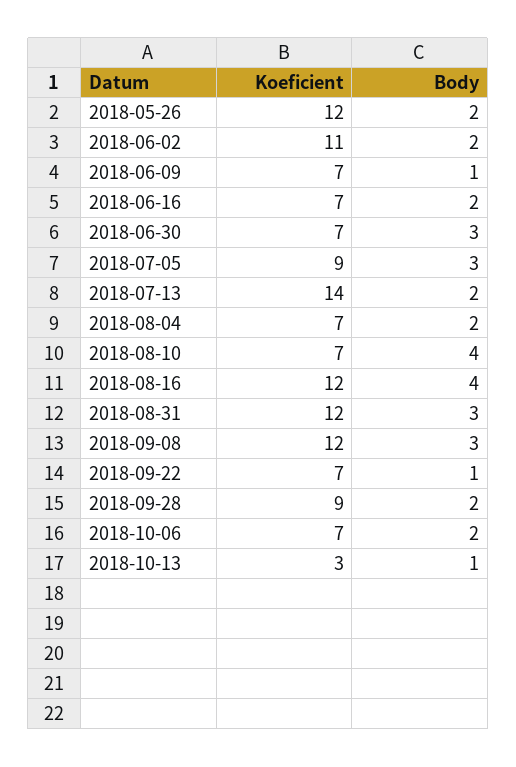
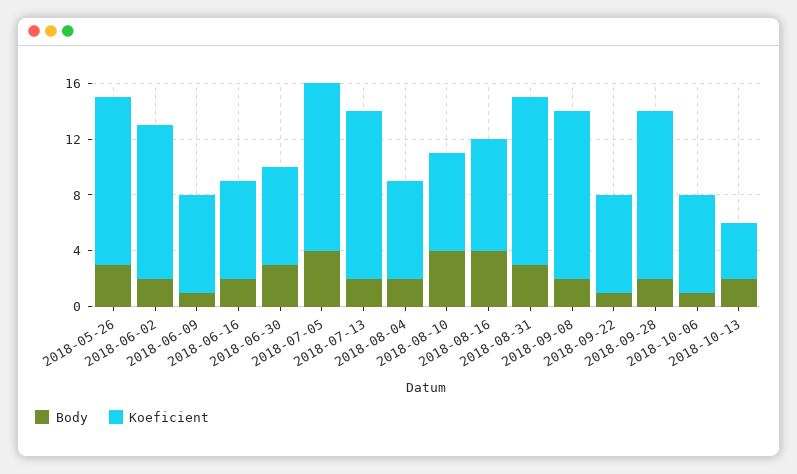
  {
    "Koeficient": {
      "2018-05-26": 12,
      "2018-06-02": 11,
      "2018-06-09": 7,
      "2018-06-16": 7,
      "2018-06-30": 7,
-     "2018-07-05": 9,
+     "2018-07-05": 12,
-     "2018-07-13": 14,
+     "2018-07-13": 12,
      "2018-08-04": 7,
      "2018-08-10": 7,
-     "2018-08-16": 12,
+     "2018-08-16": 8,
      "2018-08-31": 12,
      "2018-09-08": 12,
      "2018-09-22": 7,
-     "2018-09-28": 9,
+     "2018-09-28": 12,
      "2018-10-06": 7,
-     "2018-10-13": 3
+     "2018-10-13": 4
    },
    "Body": {
-     "2018-05-26": 2,
+     "2018-05-26": 3,
      "2018-06-02": 2,
      "2018-06-09": 1,
      "2018-06-16": 2,
      "2018-06-30": 3,
-     "2018-07-05": 3,
+     "2018-07-05": 4,
      "2018-07-13": 2,
      "2018-08-04": 2,
      "2018-08-10": 4,
      "2018-08-16": 4,
      "2018-08-31": 3,
-     "2018-09-08": 3,
+     "2018-09-08": 2,
      "2018-09-22": 1,
      "2018-09-28": 2,
-     "2018-10-06": 2,
+     "2018-10-06": 1,
-     "2018-10-13": 1
+     "2018-10-13": 2
    }
  }

